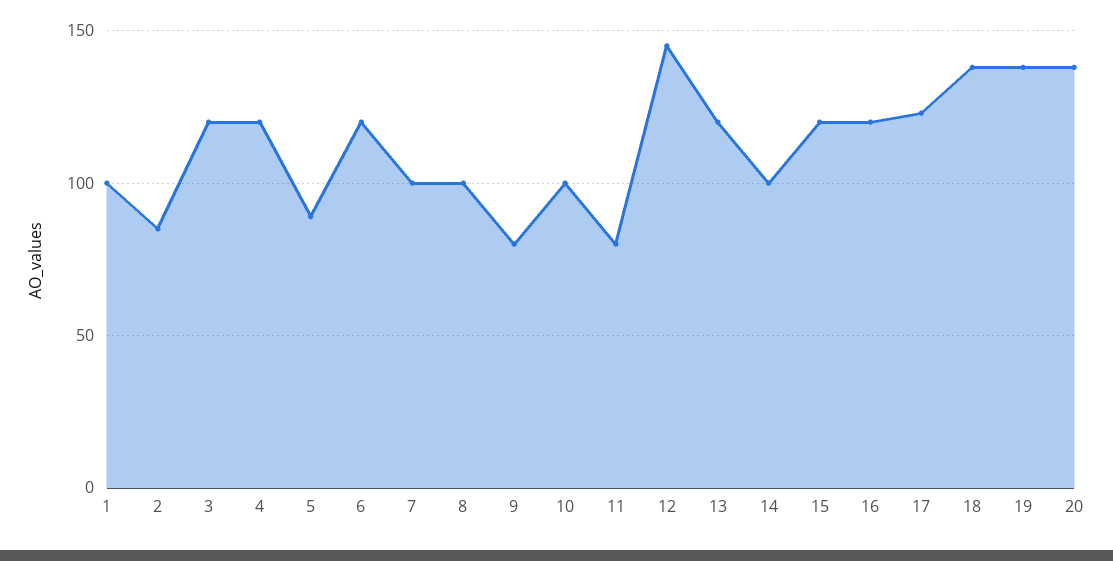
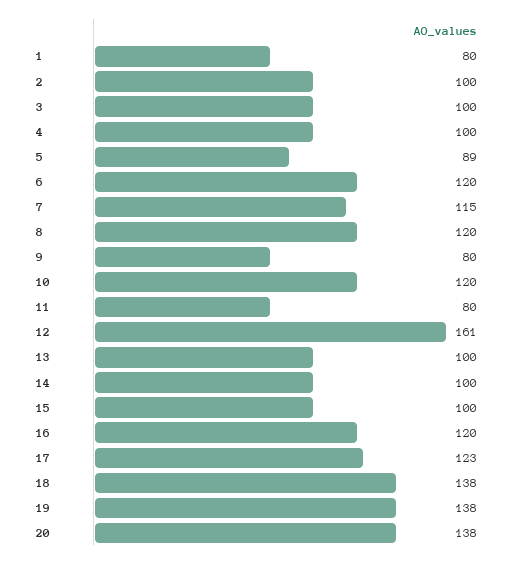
  {
-   "1": 100,
+   "1": 80,
-   "2": 85,
+   "2": 100,
-   "3": 120,
+   "3": 100,
-   "4": 120,
+   "4": 100,
    "5": 89,
    "6": 120,
-   "7": 100,
+   "7": 115,
-   "8": 100,
+   "8": 120,
    "9": 80,
-   "10": 100,
+   "10": 120,
    "11": 80,
-   "12": 145,
+   "12": 161,
-   "13": 120,
+   "13": 100,
    "14": 100,
-   "15": 120,
+   "15": 100,
    "16": 120,
    "17": 123,
    "18": 138,
    "19": 138,
    "20": 138
  }

